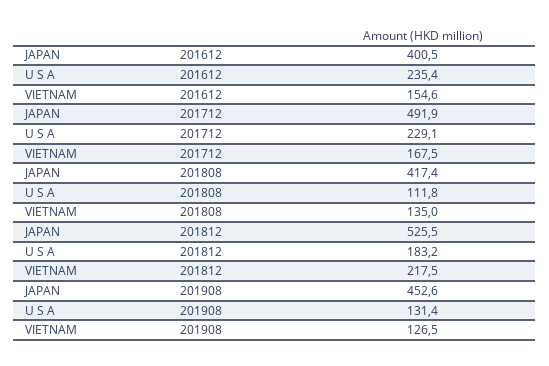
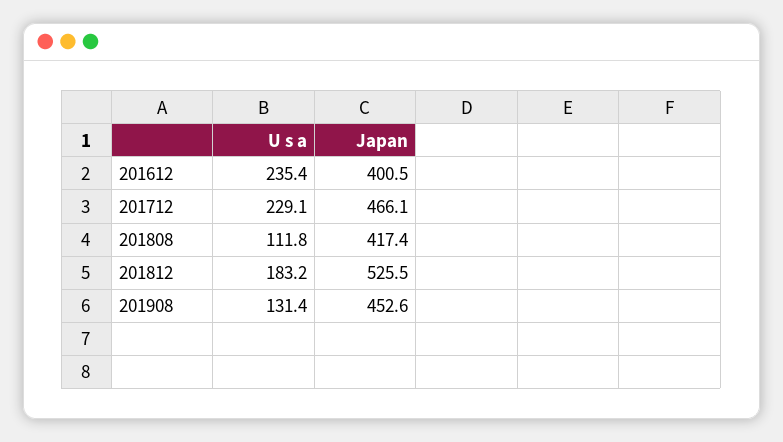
  {
    "JAPAN": {
      "201612": 400.5,
-     "201712": 491.9,
+     "201712": 466.1,
      "201808": 417.4,
      "201812": 525.5,
      "201908": 452.6
    },
    "U S A": {
      "201612": 235.4,
      "201712": 229.1,
      "201808": 111.8,
      "201812": 183.2,
      "201908": 131.4
-   },
+   }
-   "VIETNAM": {
-     "201612": 154.6,
-     "201712": 167.5,
-     "201808": 135,
-     "201812": 217.5,
-     "201908": 126.5
-   }
  }

